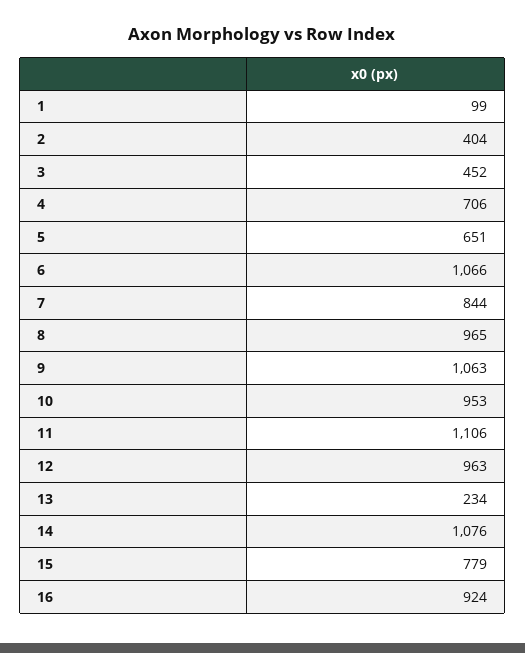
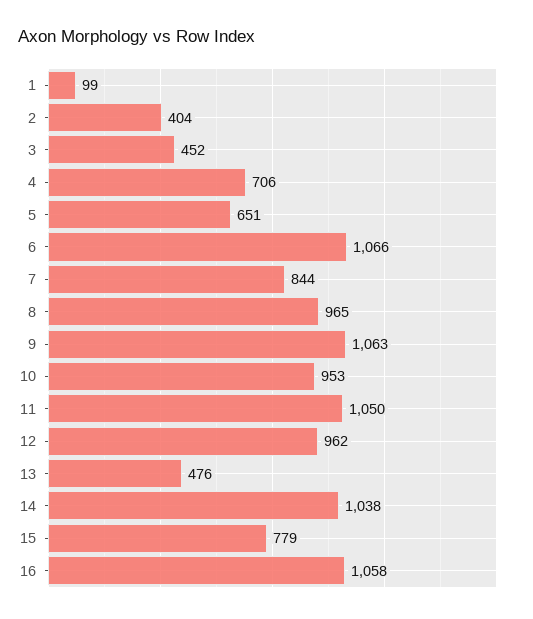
  {
    "1": 99,
    "2": 404,
    "3": 452,
    "4": 706,
    "5": 651,
    "6": 1066,
    "7": 844,
    "8": 965,
    "9": 1063,
    "10": 953,
-   "11": 1106,
+   "11": 1050,
-   "12": 963,
+   "12": 962,
-   "13": 234,
+   "13": 476,
-   "14": 1076,
+   "14": 1038,
    "15": 779,
-   "16": 924
+   "16": 1058
  }

